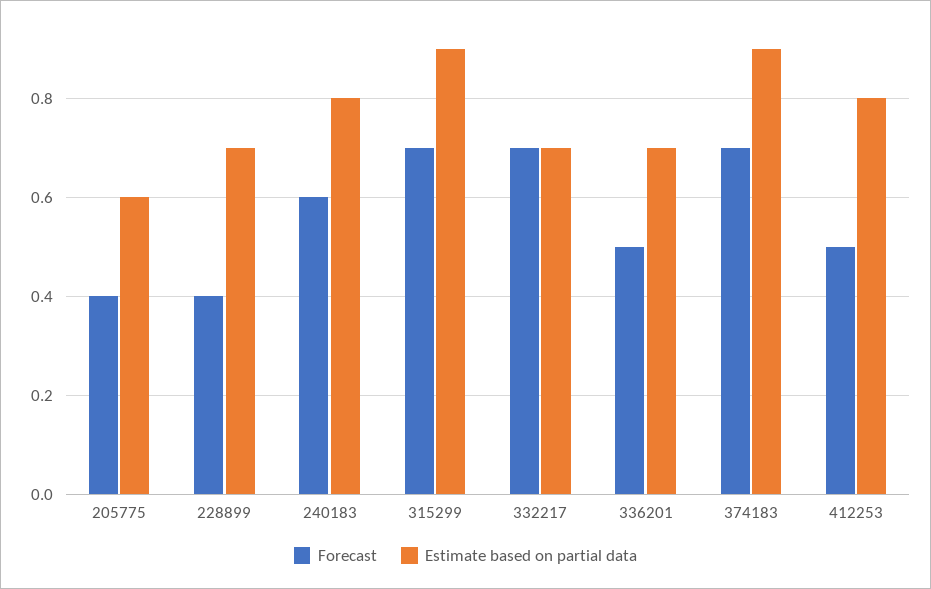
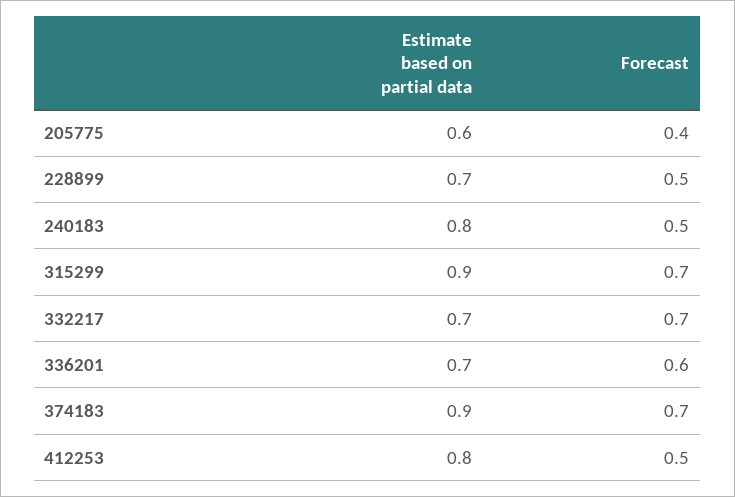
  {
    "Forecast": {
      "205775": 0.4,
-     "228899": 0.4,
+     "228899": 0.5,
-     "240183": 0.6,
+     "240183": 0.5,
      "315299": 0.7,
      "332217": 0.7,
-     "336201": 0.5,
+     "336201": 0.6,
      "374183": 0.7,
      "412253": 0.5
    },
    "Estimate based on partial data": {
      "205775": 0.6,
      "228899": 0.7,
      "240183": 0.8,
      "315299": 0.9,
      "332217": 0.7,
      "336201": 0.7,
      "374183": 0.9,
      "412253": 0.8
    }
  }

